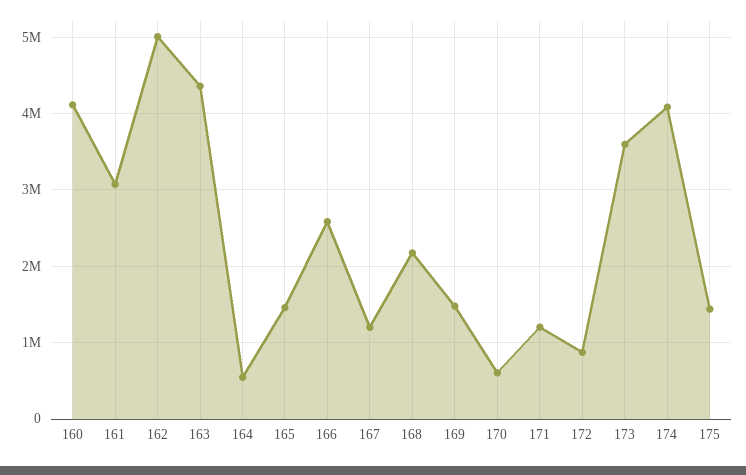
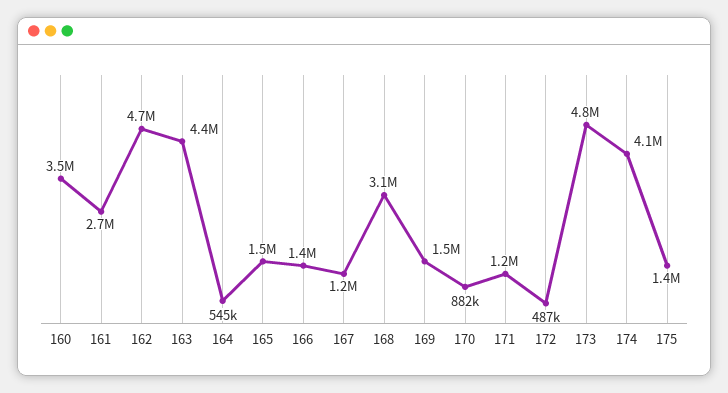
  {
-   "160": 4100000,
+   "160": 3500000,
-   "161": 3100000,
+   "161": 2700000,
-   "162": 5000000,
+   "162": 4700000,
    "163": 4400000,
    "164": 545000,
    "165": 1500000,
-   "166": 2600000,
+   "166": 1400000,
    "167": 1200000,
-   "168": 2200000,
+   "168": 3100000,
    "169": 1500000,
-   "170": 600000,
+   "170": 882000,
    "171": 1200000,
-   "172": 900000,
+   "172": 487000,
-   "173": 3600000,
+   "173": 4800000,
    "174": 4100000,
    "175": 1400000
  }

